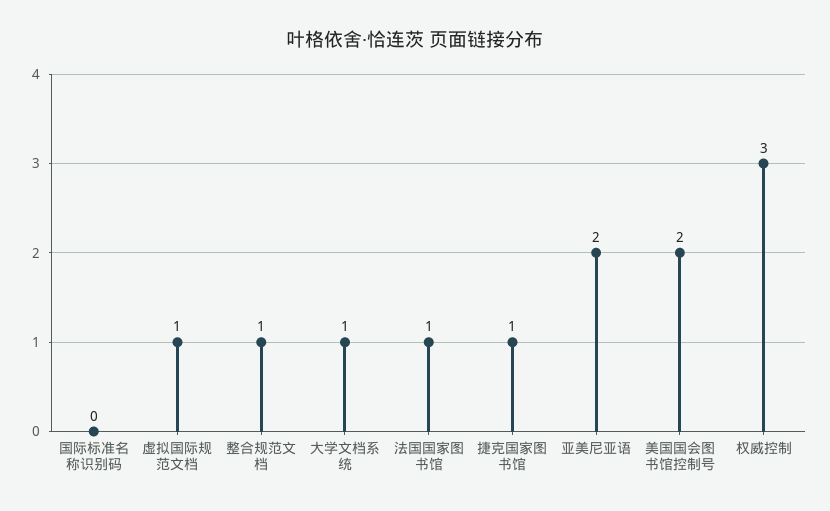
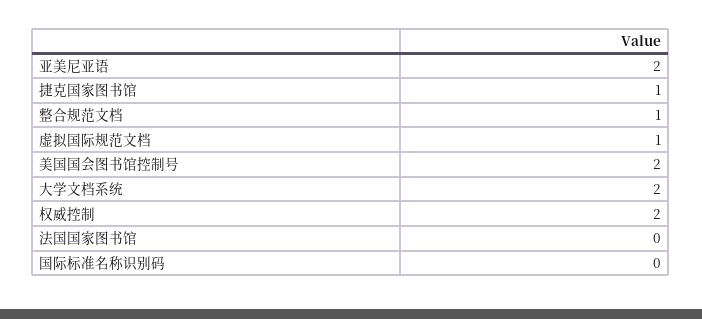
  {
    "国际标准名称识别码": 0,
    "虚拟国际规范文档": 1,
    "整合规范文档": 1,
-   "大学文档系统": 1,
+   "大学文档系统": 2,
-   "法国国家图书馆": 1,
+   "法国国家图书馆": 0,
    "捷克国家图书馆": 1,
    "亚美尼亚语": 2,
    "美国国会图书馆控制号": 2,
-   "权威控制": 3
+   "权威控制": 2
  }

